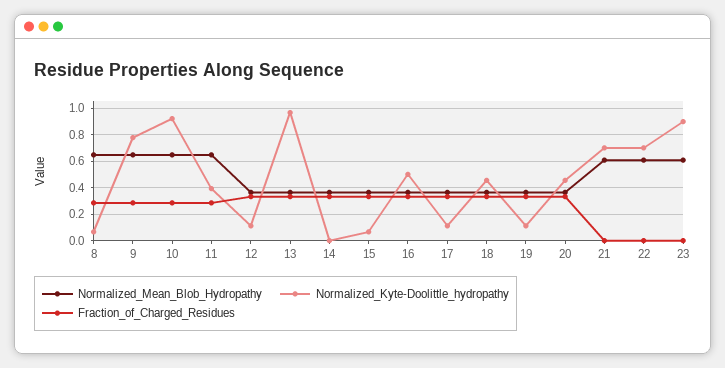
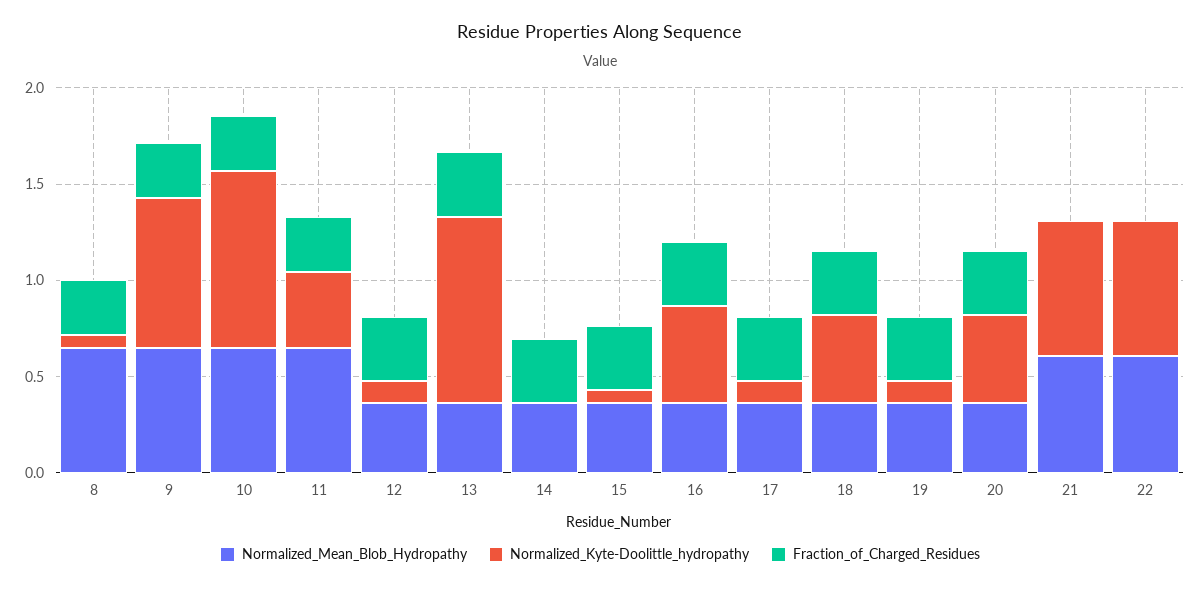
  {
    "Normalized_Mean_Blob_Hydropathy": {
      "8": 0.65,
      "9": 0.65,
      "10": 0.65,
      "11": 0.65,
      "12": 0.35,
      "13": 0.35,
      "14": 0.35,
      "15": 0.35,
      "16": 0.35,
      "17": 0.35,
      "18": 0.35,
      "19": 0.35,
      "20": 0.35,
      "21": 0.6,
-     "22": 0.6,
+     "22": 0.6
-     "23": 0.6
    },
    "Normalized_Kyte-Doolittle_hydropathy": {
      "8": 0.05,
      "9": 0.8,
      "10": 0.9,
      "11": 0.4,
      "12": 0.1,
      "13": 0.95,
      "14": 0,
      "15": 0.05,
      "16": 0.5,
      "17": 0.1,
      "18": 0.45,
      "19": 0.1,
      "20": 0.45,
      "21": 0.7,
-     "22": 0.7,
+     "22": 0.7
-     "23": 0.9
    },
    "Fraction_of_Charged_Residues": {
      "8": 0.3,
      "9": 0.3,
      "10": 0.3,
      "11": 0.3,
      "12": 0.35,
      "13": 0.35,
      "14": 0.35,
      "15": 0.35,
      "16": 0.35,
      "17": 0.35,
      "18": 0.35,
      "19": 0.35,
      "20": 0.35,
      "21": 0,
-     "22": 0,
+     "22": 0
-     "23": 0
    }
  }

